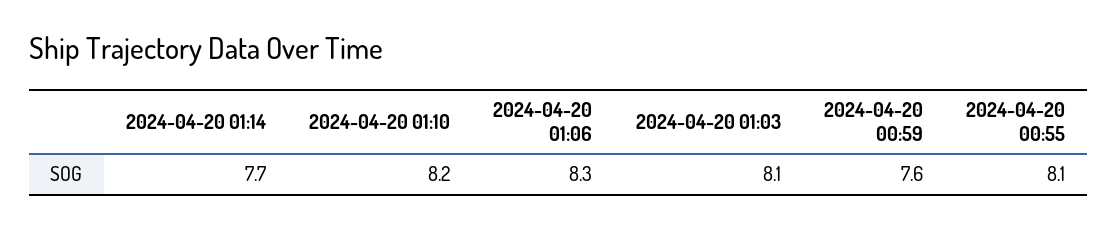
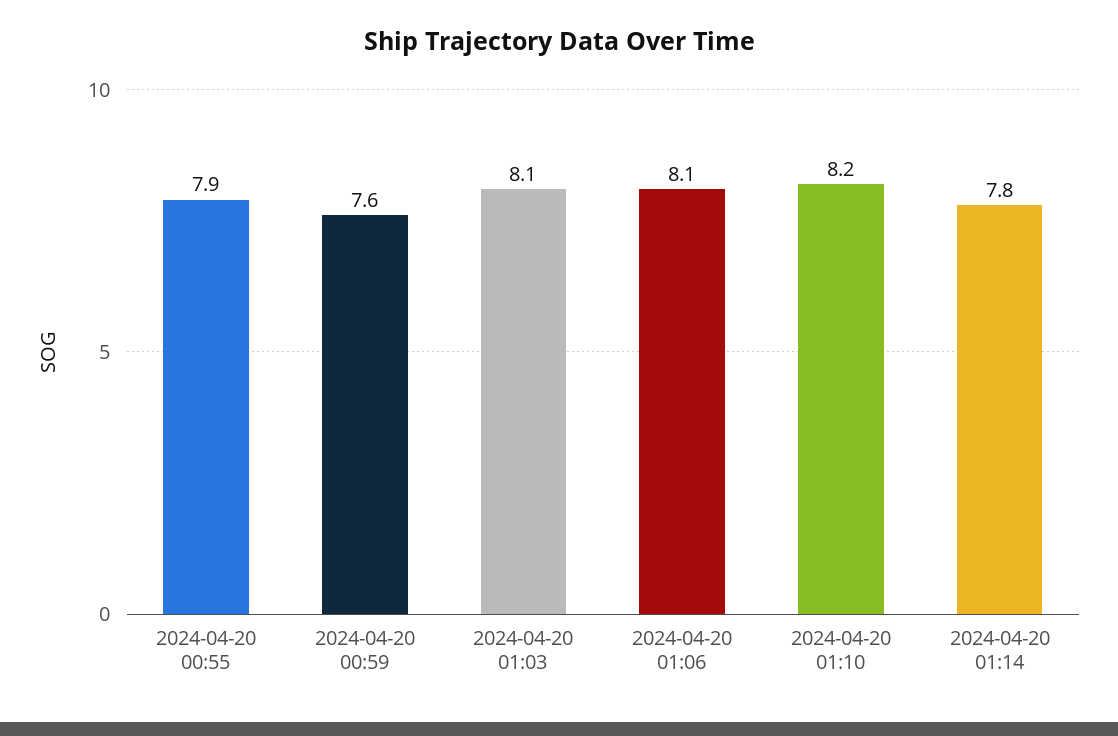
  {
-   "2024-04-20 01:14": 7.7,
+   "2024-04-20 01:14": 7.8,
    "2024-04-20 01:10": 8.2,
-   "2024-04-20 01:06": 8.3,
+   "2024-04-20 01:06": 8.1,
    "2024-04-20 01:03": 8.1,
    "2024-04-20 00:59": 7.6,
-   "2024-04-20 00:55": 8.1
+   "2024-04-20 00:55": 7.9
  }

